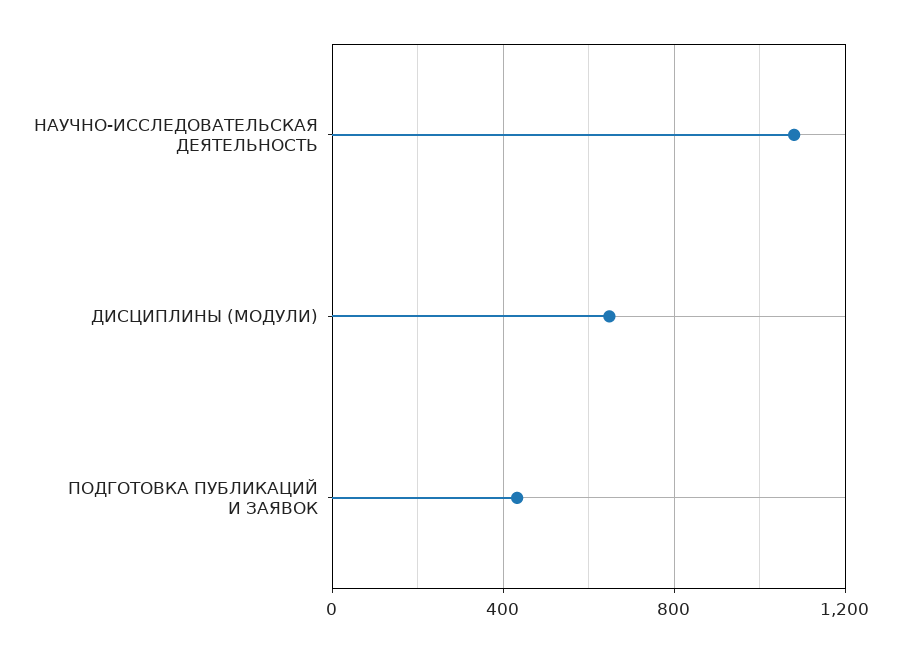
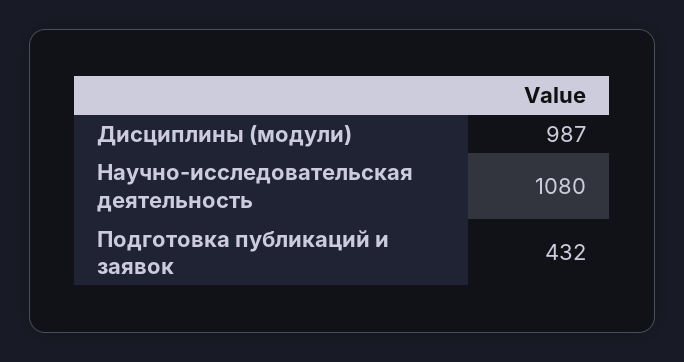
  {
    "НАУЧНО-ИССЛЕДОВАТЕЛЬСКАЯ ДЕЯТЕЛЬНОСТЬ": 1080,
-   "ДИСЦИПЛИНЫ (МОДУЛИ)": 650,
+   "ДИСЦИПЛИНЫ (МОДУЛИ)": 987,
    "ПОДГОТОВКА ПУБЛИКАЦИЙ И ЗАЯВОК": 432
  }

